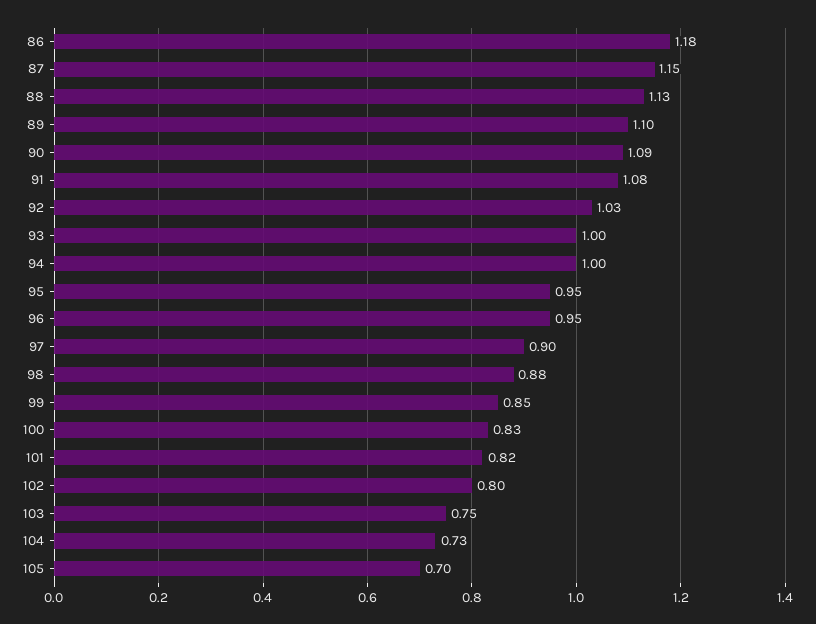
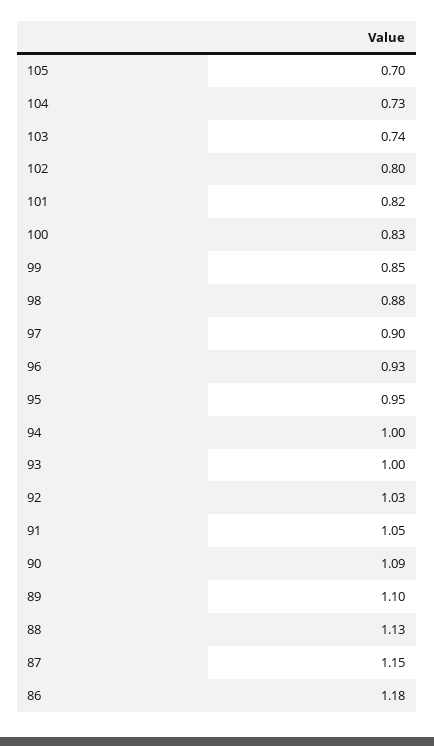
  {
    "86": 1.18,
    "87": 1.15,
    "88": 1.13,
    "89": 1.1,
    "90": 1.09,
-   "91": 1.08,
+   "91": 1.05,
    "92": 1.03,
    "93": 1,
    "94": 1,
    "95": 0.95,
-   "96": 0.95,
+   "96": 0.93,
    "97": 0.9,
    "98": 0.88,
    "99": 0.85,
    "100": 0.83,
    "101": 0.82,
    "102": 0.8,
-   "103": 0.75,
+   "103": 0.74,
    "104": 0.73,
    "105": 0.7
  }

